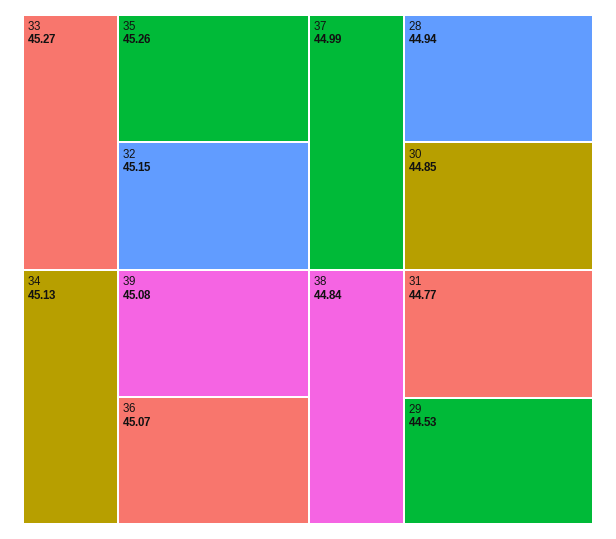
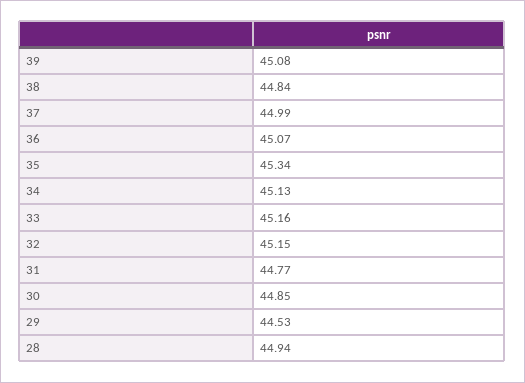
  {
-   "33": 45.27,
+   "33": 45.16,
-   "35": 45.26,
+   "35": 45.34,
    "32": 45.15,
    "34": 45.13,
    "39": 45.08,
    "36": 45.07,
    "37": 44.99,
    "28": 44.94,
    "30": 44.85,
    "38": 44.84,
    "31": 44.77,
    "29": 44.53
  }

